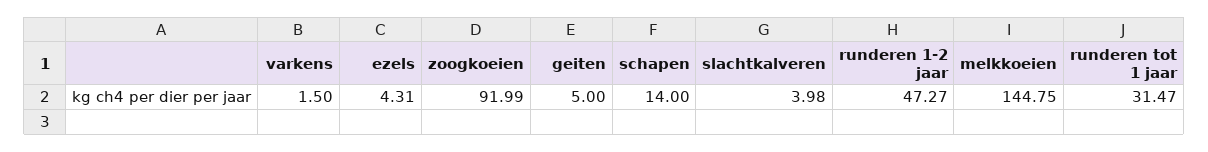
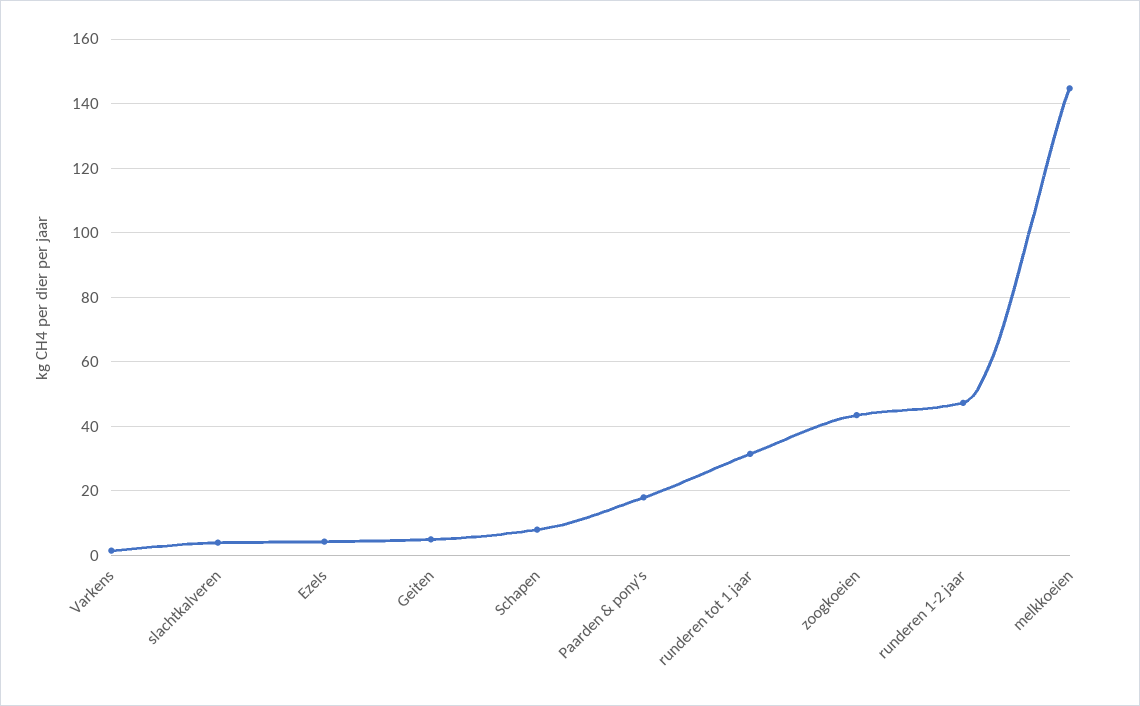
  {
    "varkens": 1.5,
    "ezels": 4.31,
-   "zoogkoeien": 91.99,
+   "zoogkoeien": 44,
    "geiten": 5,
-   "schapen": 14,
+   "schapen": 8,
    "slachtkalveren": 3.98,
    "runderen 1-2 jaar": 47.27,
    "melkkoeien": 144.75,
-   "runderen tot 1 jaar": 31.47
+   "runderen tot 1 jaar": 31.47,
+   "Paarden & pony's": 18
  }

